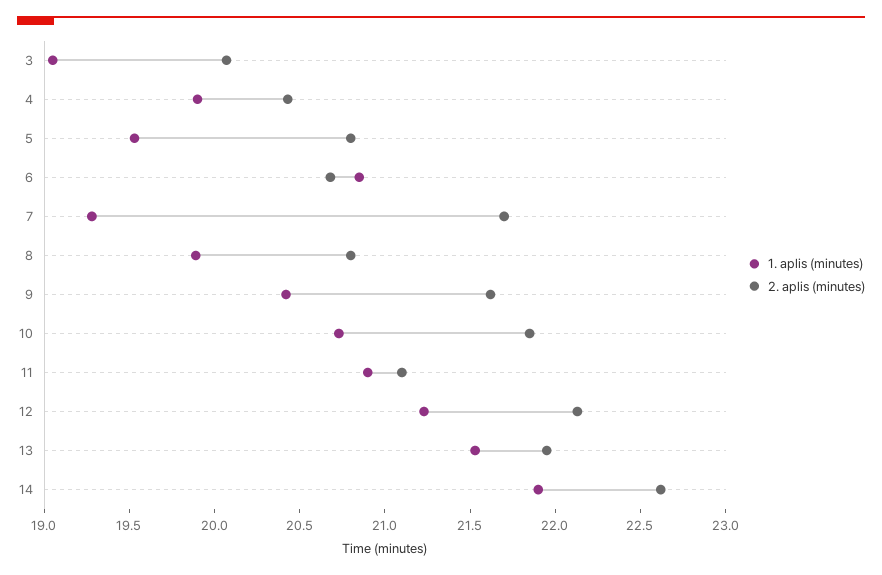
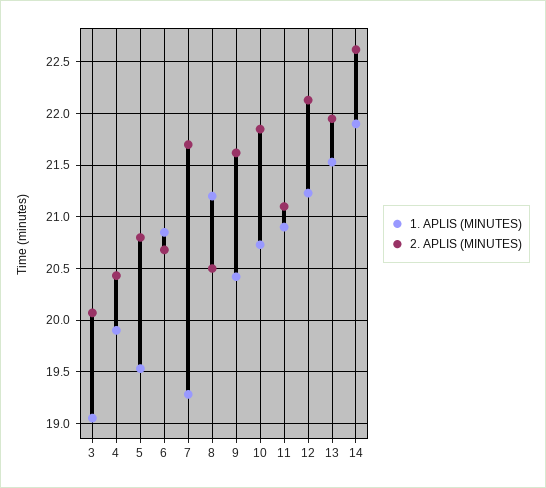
  {
    "1. aplis (minutes)": {
      "3": 19.1,
      "4": 19.9,
      "5": 19.5,
      "6": 20.9,
      "7": 19.3,
-     "8": 19.9,
+     "8": 21.2,
      "9": 20.4,
      "10": 20.7,
      "11": 20.9,
      "12": 21.2,
      "13": 21.5,
      "14": 21.9
    },
    "2. aplis (minutes)": {
      "3": 20.1,
      "4": 20.4,
      "5": 20.8,
      "6": 20.7,
      "7": 21.7,
-     "8": 20.8,
+     "8": 20.5,
      "9": 21.6,
      "10": 21.9,
      "11": 21.1,
      "12": 22.1,
      "13": 22,
      "14": 22.6
    }
  }

